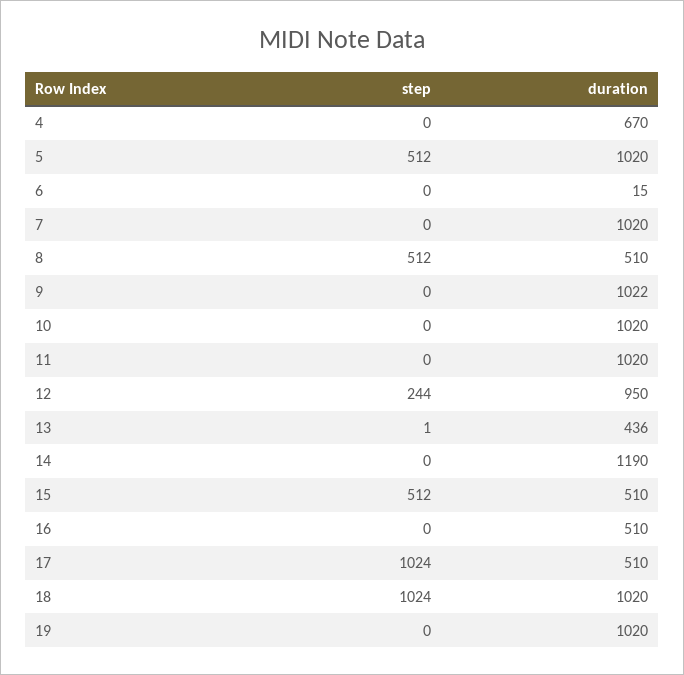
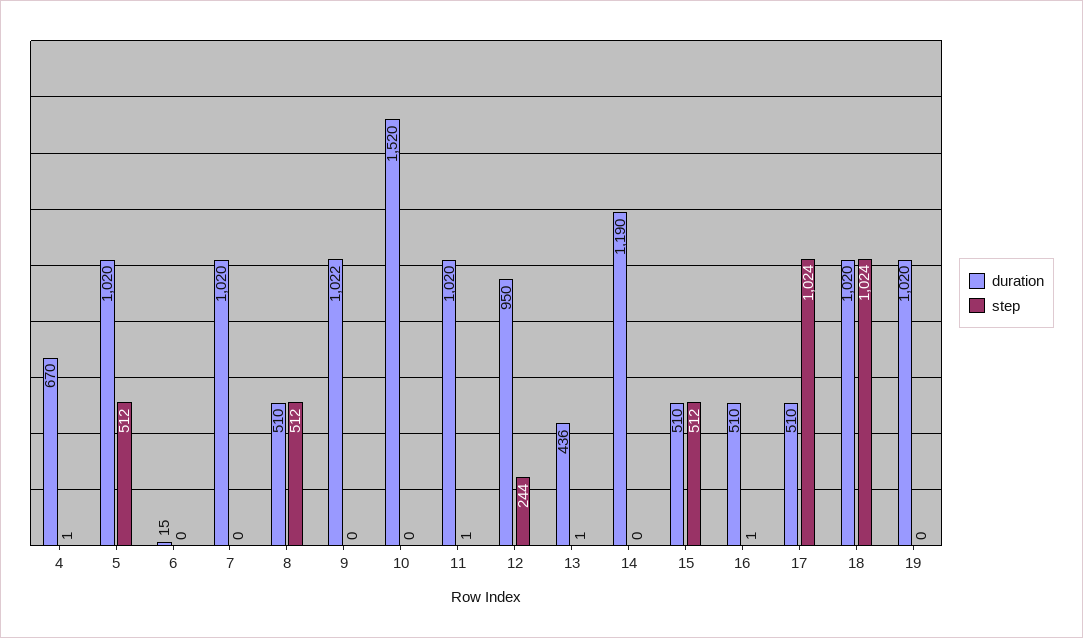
  {
    "step": {
-     "4": 0,
+     "4": 1,
      "5": 512,
      "6": 0,
      "7": 0,
      "8": 512,
      "9": 0,
      "10": 0,
-     "11": 0,
+     "11": 1,
      "12": 244,
      "13": 1,
      "14": 0,
      "15": 512,
-     "16": 0,
+     "16": 1,
      "17": 1024,
      "18": 1024,
      "19": 0
    },
    "duration": {
      "4": 670,
      "5": 1020,
      "6": 15,
      "7": 1020,
      "8": 510,
      "9": 1022,
-     "10": 1020,
+     "10": 1520,
      "11": 1020,
      "12": 950,
      "13": 436,
      "14": 1190,
      "15": 510,
      "16": 510,
      "17": 510,
      "18": 1020,
      "19": 1020
    }
  }

